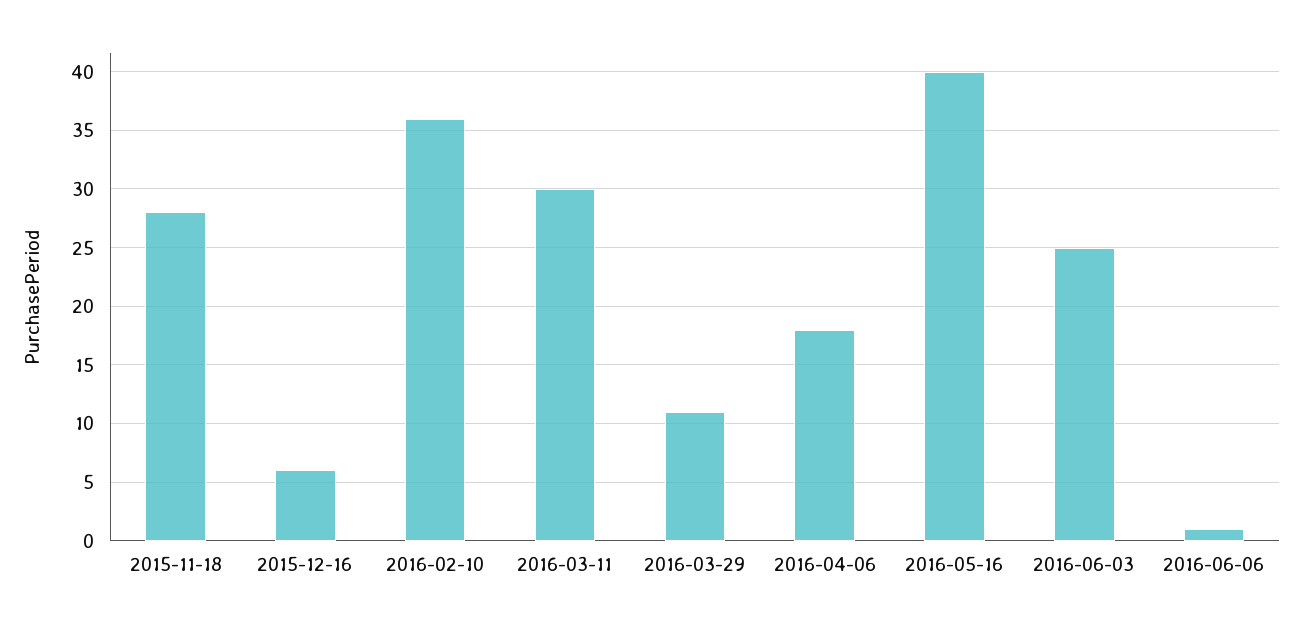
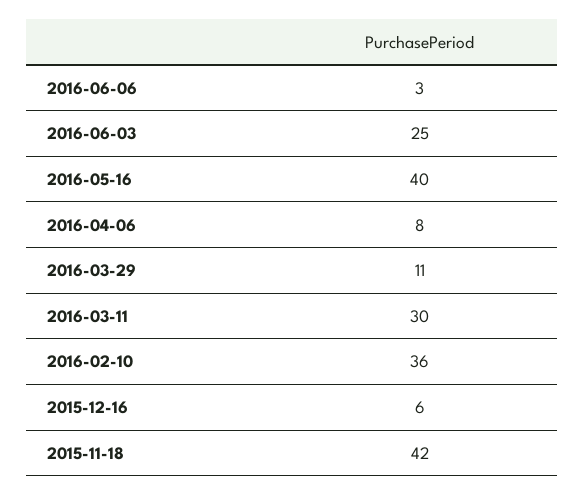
  {
-   "2015-11-18": 28,
+   "2015-11-18": 42,
    "2015-12-16": 6,
    "2016-02-10": 36,
    "2016-03-11": 30,
    "2016-03-29": 11,
-   "2016-04-06": 18,
+   "2016-04-06": 8,
    "2016-05-16": 40,
    "2016-06-03": 25,
-   "2016-06-06": 1
+   "2016-06-06": 3
  }

